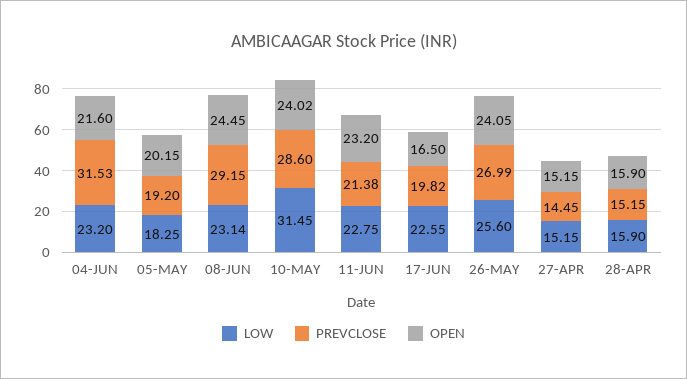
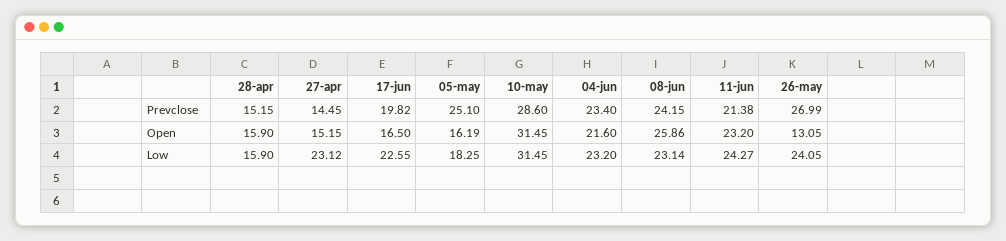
  {
    "LOW": {
      "04-JUN": 23.2,
      "05-MAY": 18.25,
      "08-JUN": 23.14,
      "10-MAY": 31.45,
-     "11-JUN": 22.75,
+     "11-JUN": 24.27,
      "17-JUN": 22.55,
-     "26-MAY": 25.6,
+     "26-MAY": 24.05,
-     "27-APR": 15.15,
+     "27-APR": 23.12,
      "28-APR": 15.9
    },
    "PREVCLOSE": {
-     "04-JUN": 31.53,
+     "04-JUN": 23.4,
-     "05-MAY": 19.2,
+     "05-MAY": 25.1,
-     "08-JUN": 29.15,
+     "08-JUN": 24.15,
      "10-MAY": 28.6,
      "11-JUN": 21.38,
      "17-JUN": 19.82,
      "26-MAY": 26.99,
      "27-APR": 14.45,
      "28-APR": 15.15
    },
    "OPEN": {
      "04-JUN": 21.6,
-     "05-MAY": 20.15,
+     "05-MAY": 16.19,
-     "08-JUN": 24.45,
+     "08-JUN": 25.86,
-     "10-MAY": 24.02,
+     "10-MAY": 31.45,
      "11-JUN": 23.2,
      "17-JUN": 16.5,
-     "26-MAY": 24.05,
+     "26-MAY": 13.05,
      "27-APR": 15.15,
      "28-APR": 15.9
    }
  }

